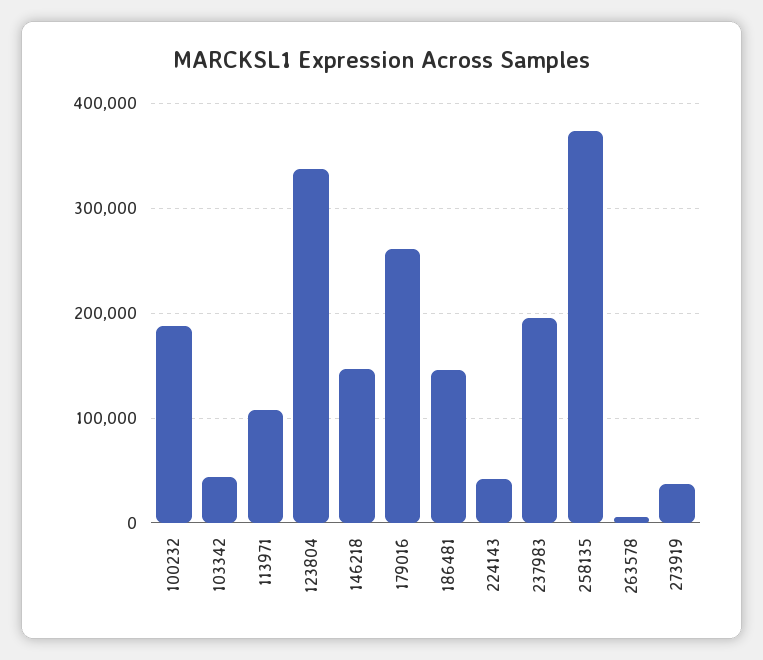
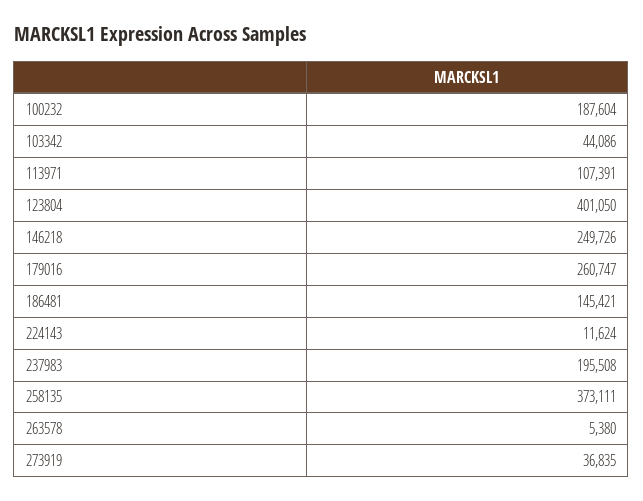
  {
    "100232": 187604,
    "103342": 44086,
    "113971": 107391,
-   "123804": 340000,
+   "123804": 401050,
-   "146218": 150000,
+   "146218": 249726,
    "179016": 260747,
    "186481": 145421,
-   "224143": 40000,
+   "224143": 11624,
    "237983": 195508,
    "258135": 373111,
    "263578": 5380,
    "273919": 36835
  }

